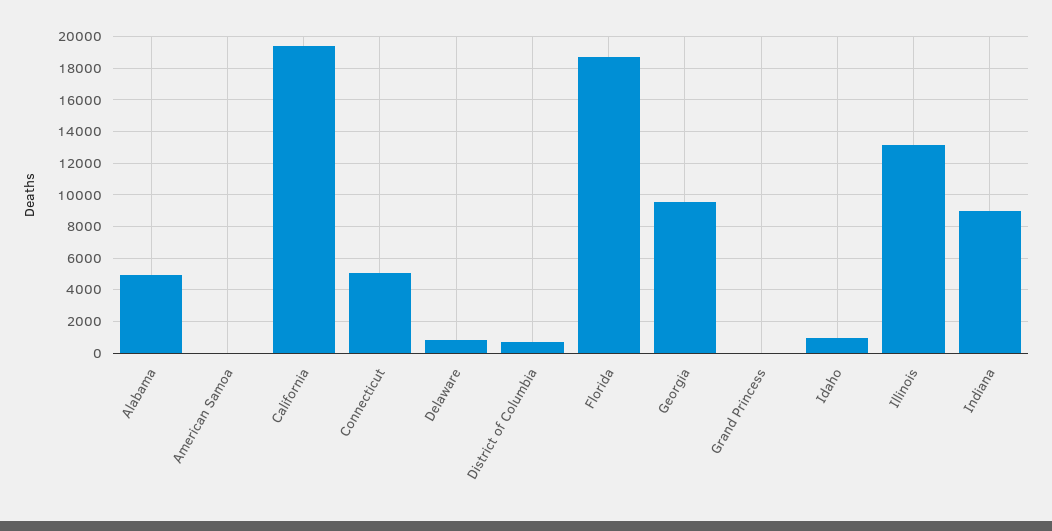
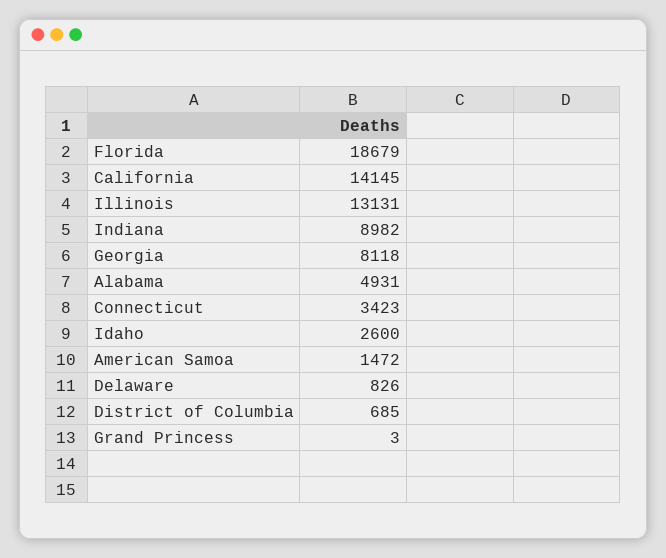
  {
    "Alabama": 4931,
-   "American Samoa": 0,
+   "American Samoa": 1472,
-   "California": 19500,
+   "California": 14145,
-   "Connecticut": 5000,
+   "Connecticut": 3423,
    "Delaware": 826,
    "District of Columbia": 685,
    "Florida": 18679,
-   "Georgia": 9500,
+   "Georgia": 8118,
    "Grand Princess": 3,
-   "Idaho": 1000,
+   "Idaho": 2600,
    "Illinois": 13131,
    "Indiana": 8982
  }

